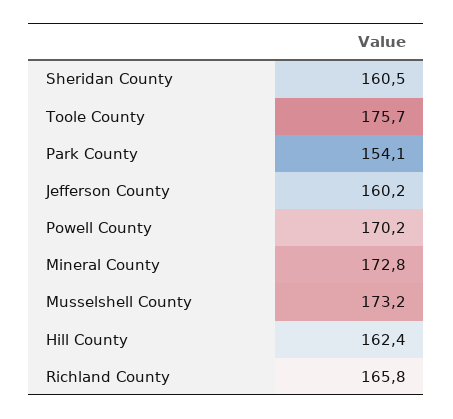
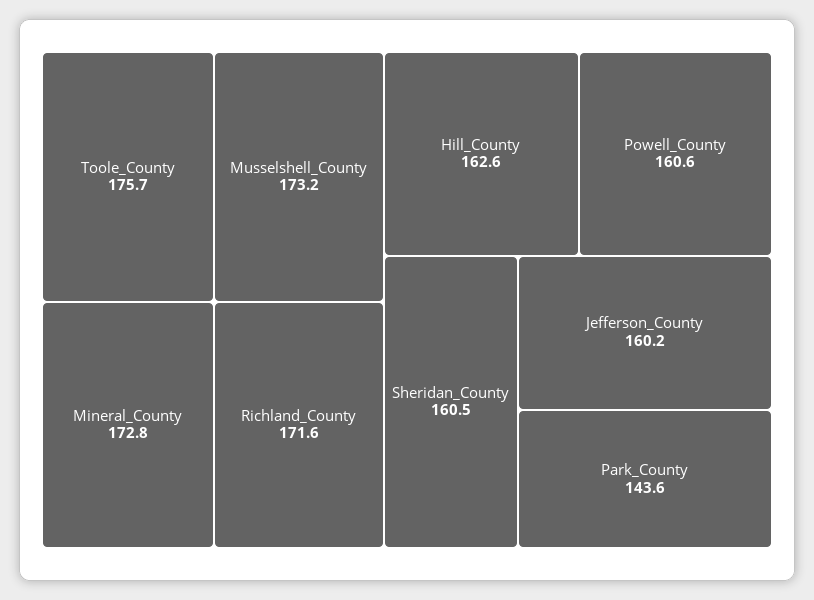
  {
    "Sheridan County": 160.5,
    "Toole County": 175.7,
-   "Park County": 154.1,
+   "Park County": 143.6,
    "Jefferson County": 160.2,
-   "Powell County": 170.2,
+   "Powell County": 160.6,
    "Mineral County": 172.8,
    "Musselshell County": 173.2,
-   "Hill County": 162.4,
+   "Hill County": 162.6,
-   "Richland County": 165.8
+   "Richland County": 171.6
  }

